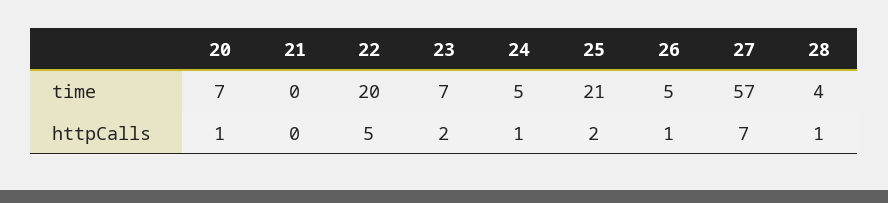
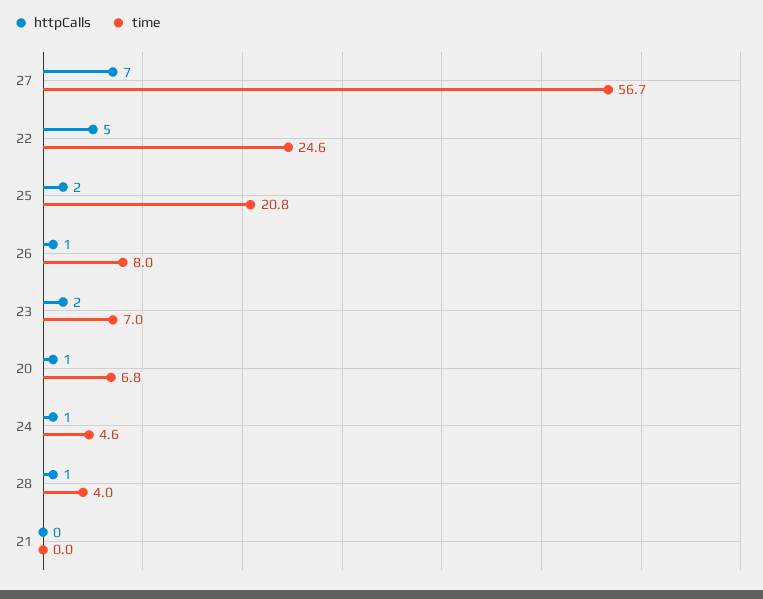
  {
    "time": {
      "20": 6.8,
      "21": 0,
-     "22": 20,
+     "22": 24.6,
      "23": 7,
      "24": 4.6,
      "25": 20.8,
-     "26": 5,
+     "26": 8,
      "27": 56.7,
      "28": 4
    },
    "httpCalls": {
      "20": 1,
      "21": 0,
      "22": 5,
      "23": 2,
      "24": 1,
      "25": 2,
      "26": 1,
      "27": 7,
      "28": 1
    }
  }

